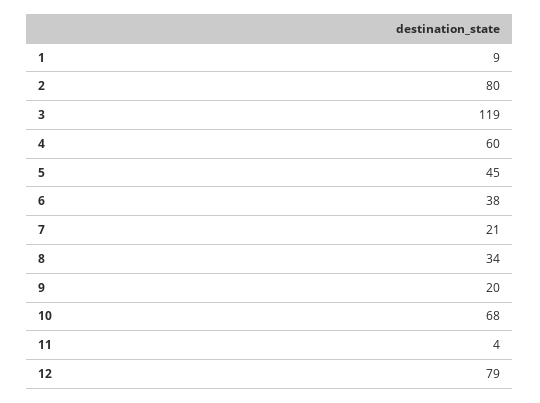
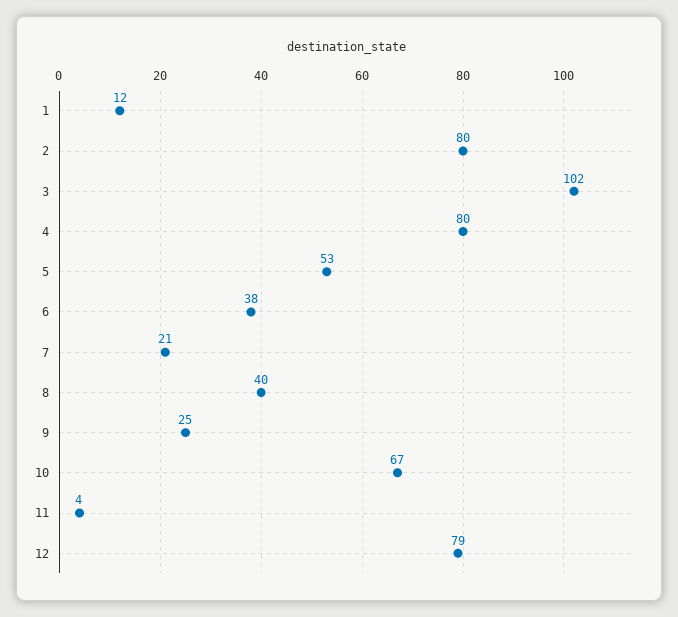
  {
-   "1": 9,
+   "1": 12,
    "2": 80,
-   "3": 119,
+   "3": 102,
-   "4": 60,
+   "4": 80,
-   "5": 45,
+   "5": 53,
    "6": 38,
    "7": 21,
-   "8": 34,
+   "8": 40,
-   "9": 20,
+   "9": 25,
-   "10": 68,
+   "10": 67,
    "11": 4,
    "12": 79
  }

